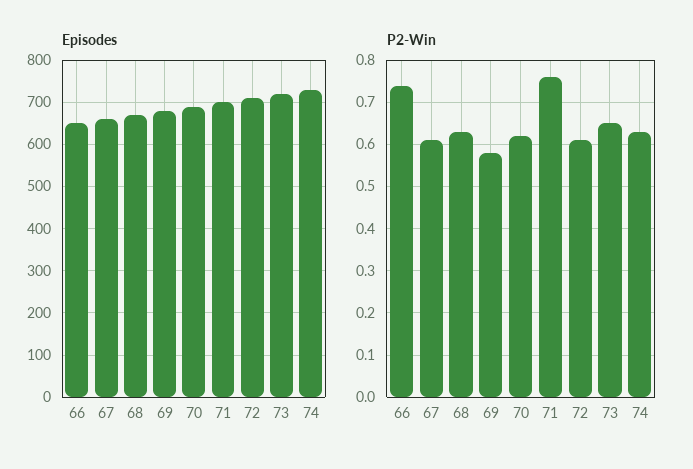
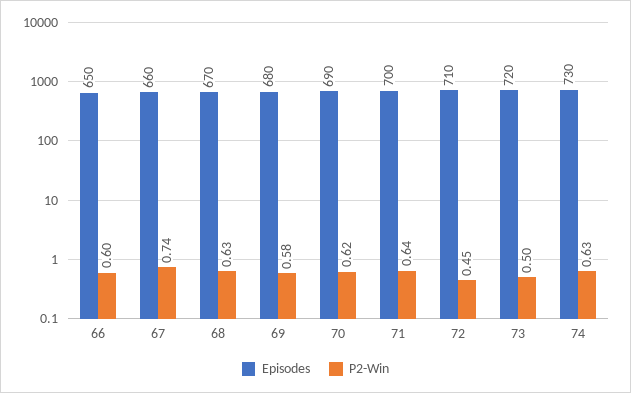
  {
    "Episodes": {
      "66": 650,
      "67": 660,
      "68": 670,
      "69": 680,
      "70": 690,
      "71": 700,
      "72": 710,
      "73": 720,
      "74": 730
    },
    "P2-Win": {
-     "66": 0.75,
+     "66": 0.6,
-     "67": 0.6,
+     "67": 0.74,
      "68": 0.63,
      "69": 0.58,
      "70": 0.62,
-     "71": 0.75,
+     "71": 0.64,
-     "72": 0.6,
+     "72": 0.45,
-     "73": 0.65,
+     "73": 0.5,
      "74": 0.63
    }
  }

